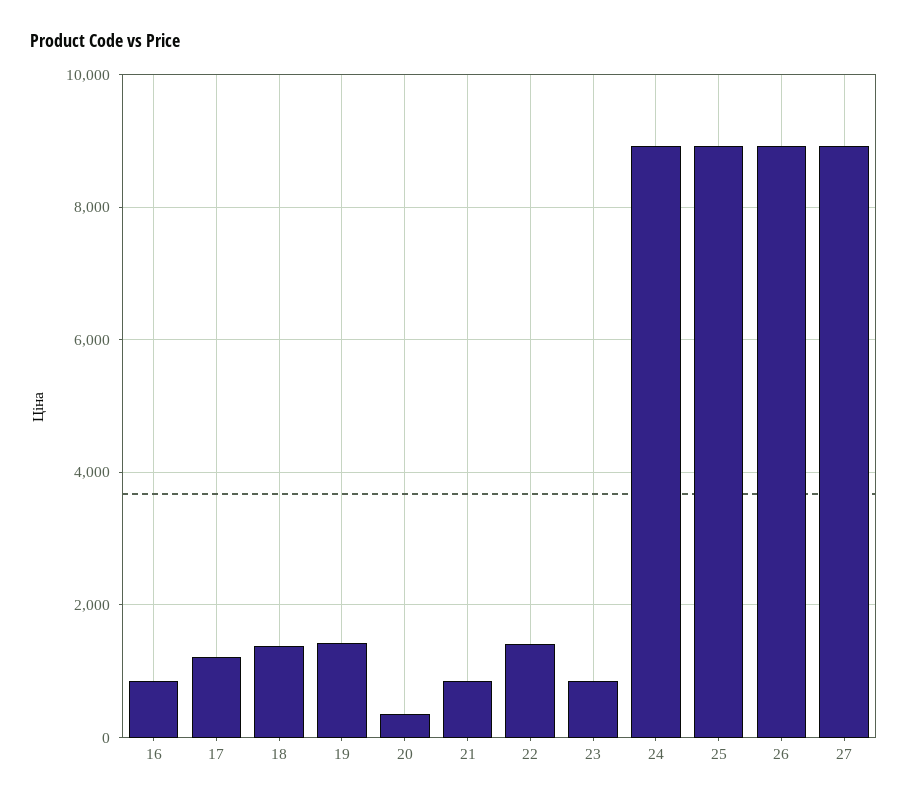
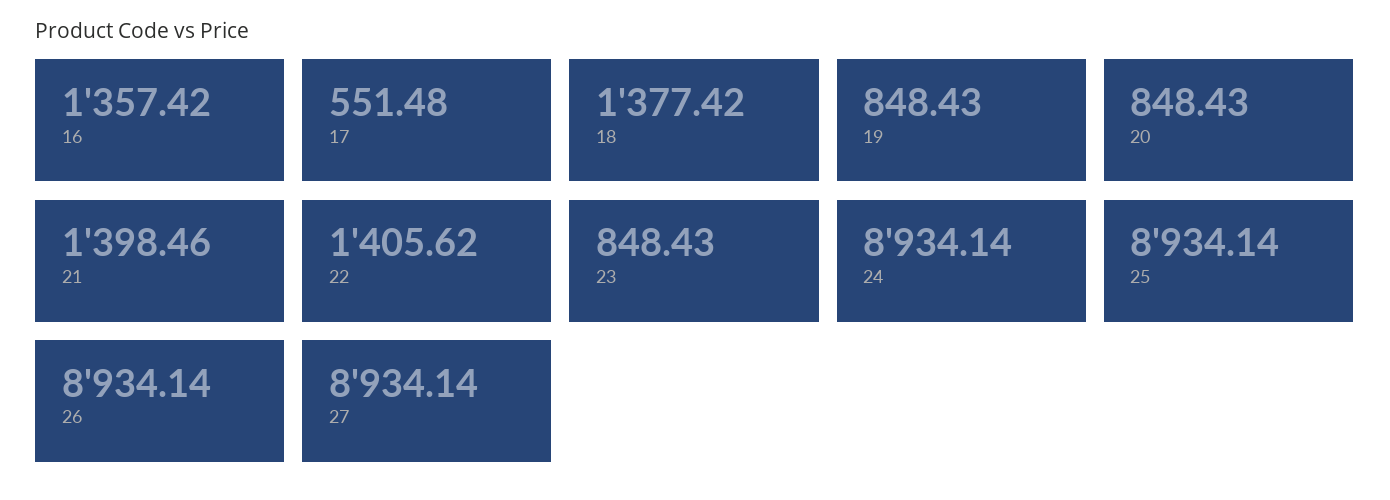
  {
-   "16": 800,
+   "16": 1357.42,
-   "17": 1200,
+   "17": 551.48,
    "18": 1377.42,
-   "19": 1400,
+   "19": 848.43,
-   "20": 400,
+   "20": 848.43,
-   "21": 800,
+   "21": 1398.46,
    "22": 1405.62,
    "23": 848.43,
    "24": 8934.14,
    "25": 8934.14,
    "26": 8934.14,
    "27": 8934.14
  }

